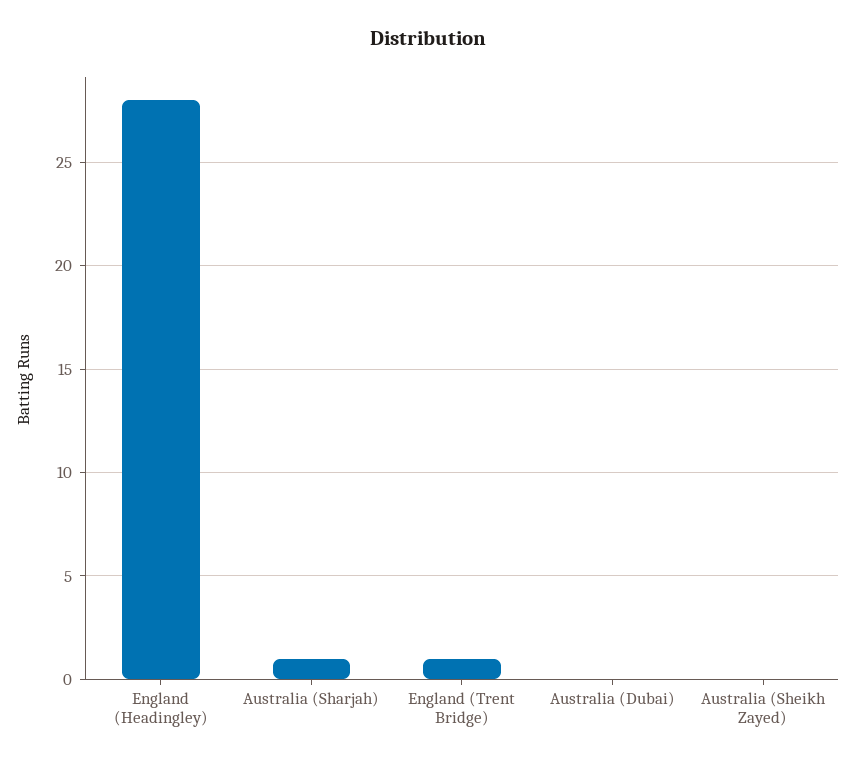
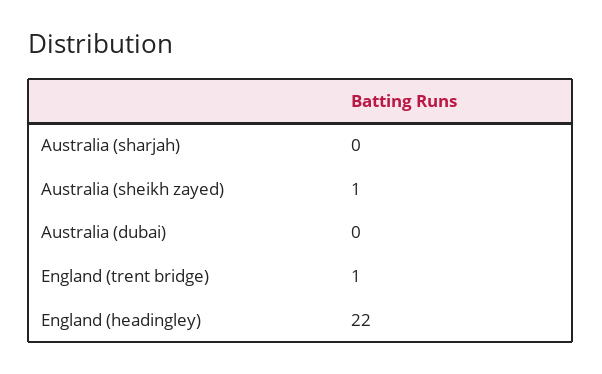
  {
-   "England (Headingley)": 28,
+   "England (Headingley)": 22,
-   "Australia (Sharjah)": 1,
+   "Australia (Sharjah)": 0,
    "England (Trent Bridge)": 1,
    "Australia (Dubai)": 0,
-   "Australia (Sheikh Zayed)": 0
+   "Australia (Sheikh Zayed)": 1
  }

